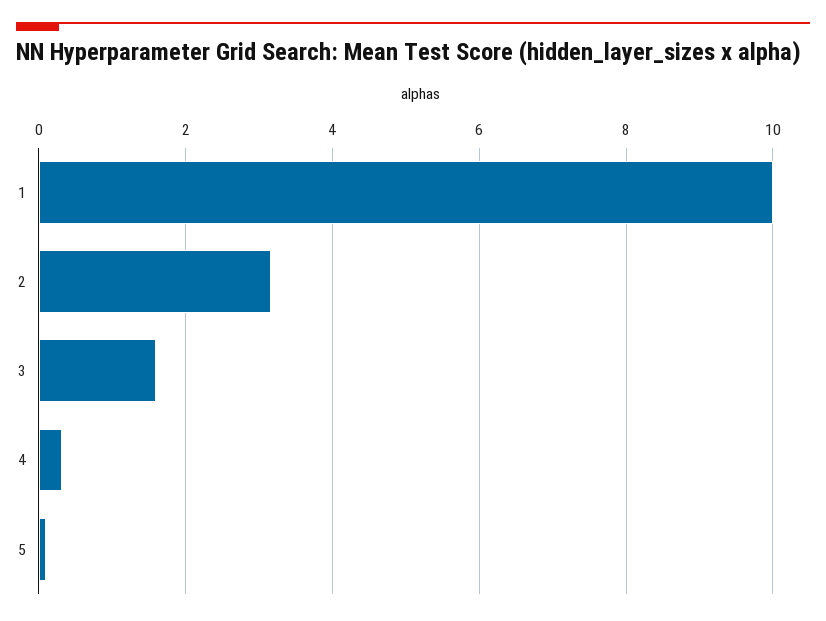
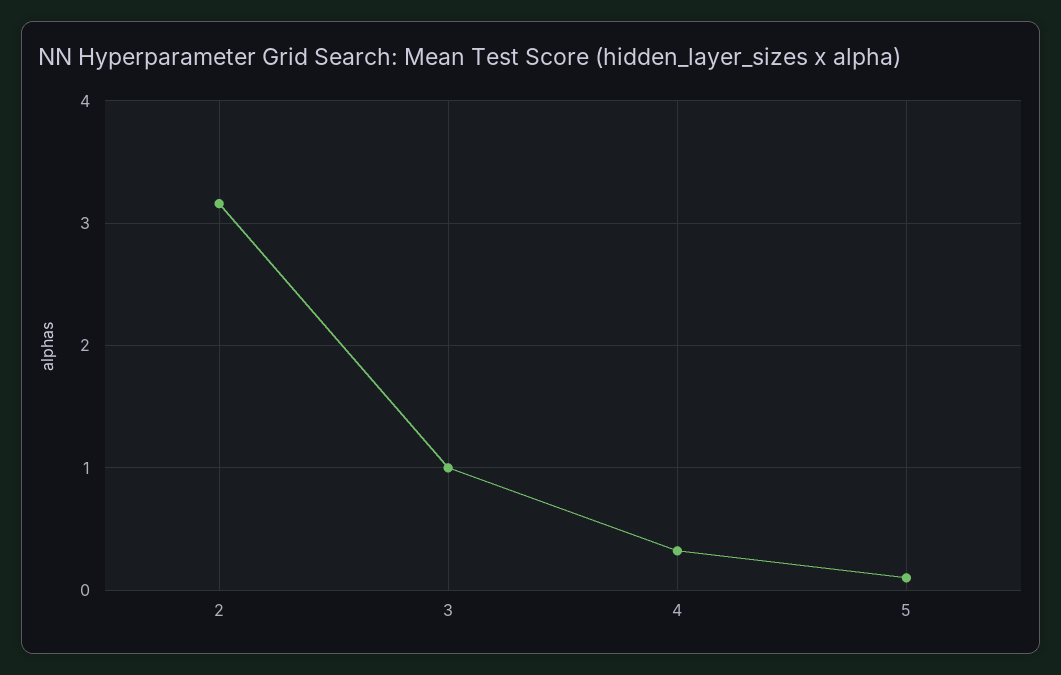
  {
-   "1": 10,
    "2": 3.2,
-   "3": 1.6,
+   "3": 1,
    "4": 0.3,
    "5": 0.1
  }

